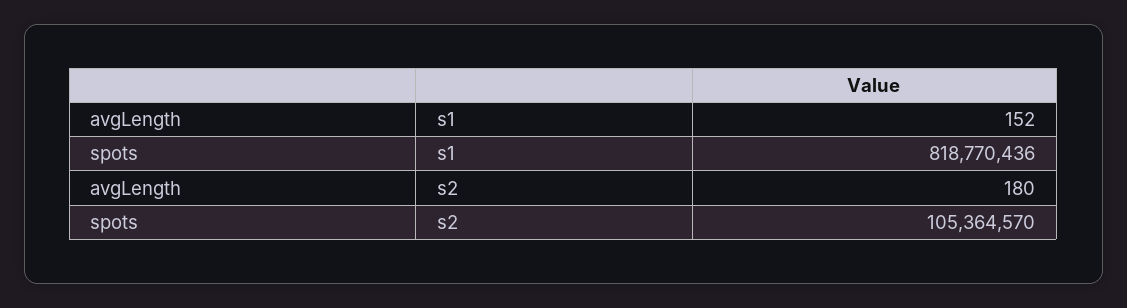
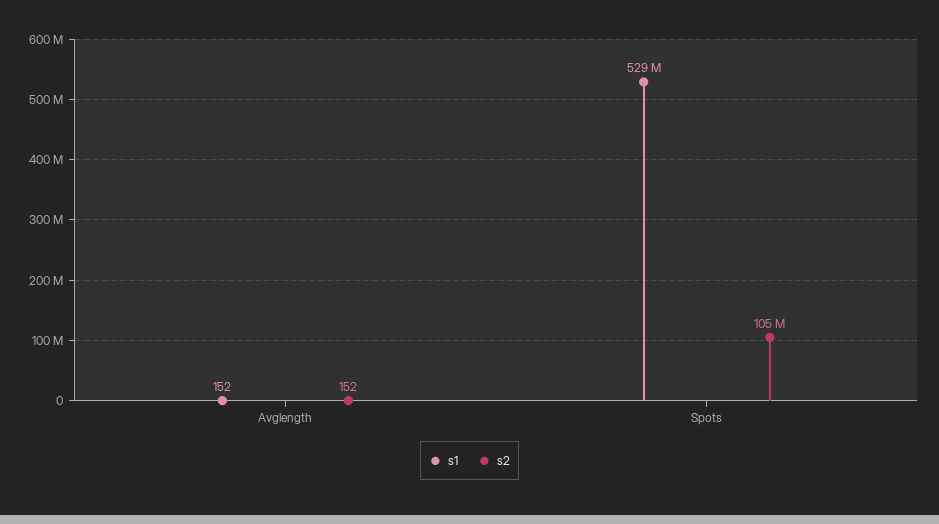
  {
    "s1": {
      "avgLength": 152,
-     "spots": 818770436
+     "spots": 529000000
    },
    "s2": {
-     "avgLength": 180,
+     "avgLength": 152,
      "spots": 105364570
    }
  }

